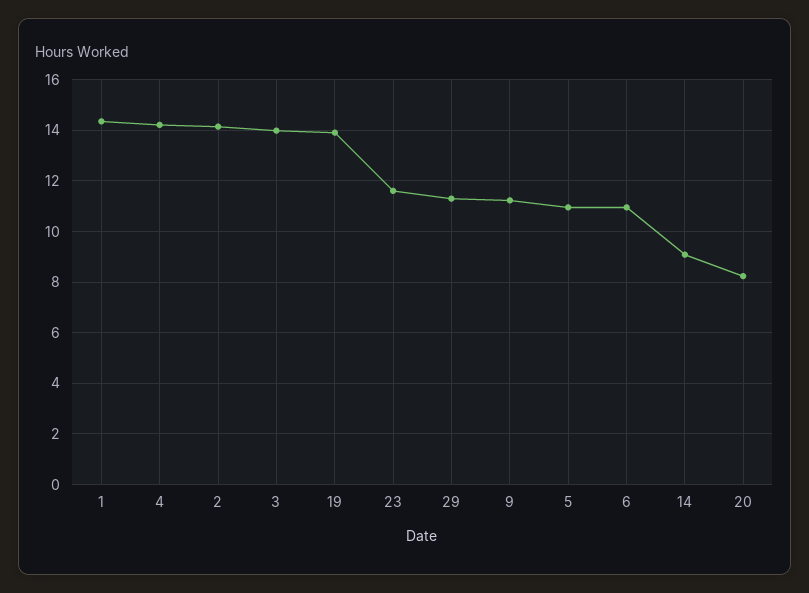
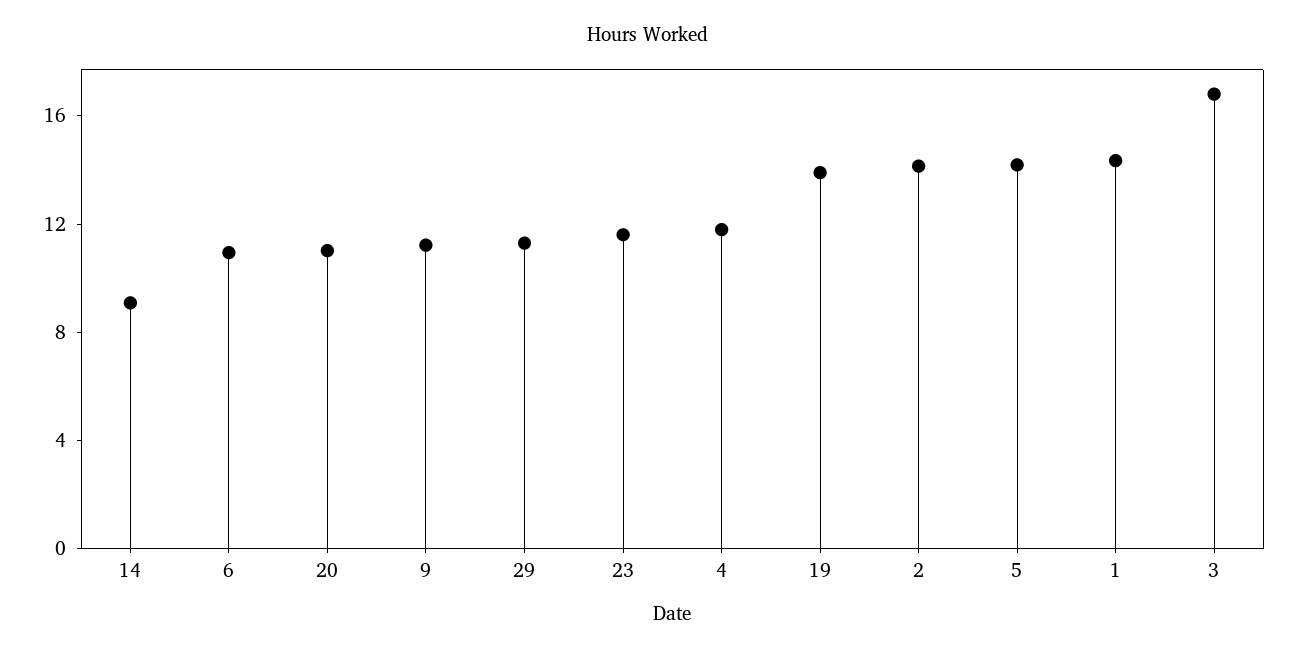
  {
    "1": 14.25,
-   "4": 14.25,
+   "4": 12,
    "2": 14.25,
-   "3": 14,
+   "3": 17,
    "19": 14,
    "23": 11.5,
    "29": 11.25,
    "9": 11.25,
-   "5": 11,
+   "5": 14,
    "6": 11,
    "14": 9,
-   "20": 8.25
+   "20": 11
  }

